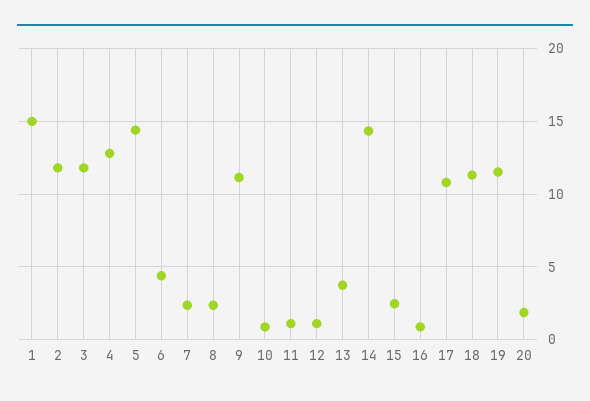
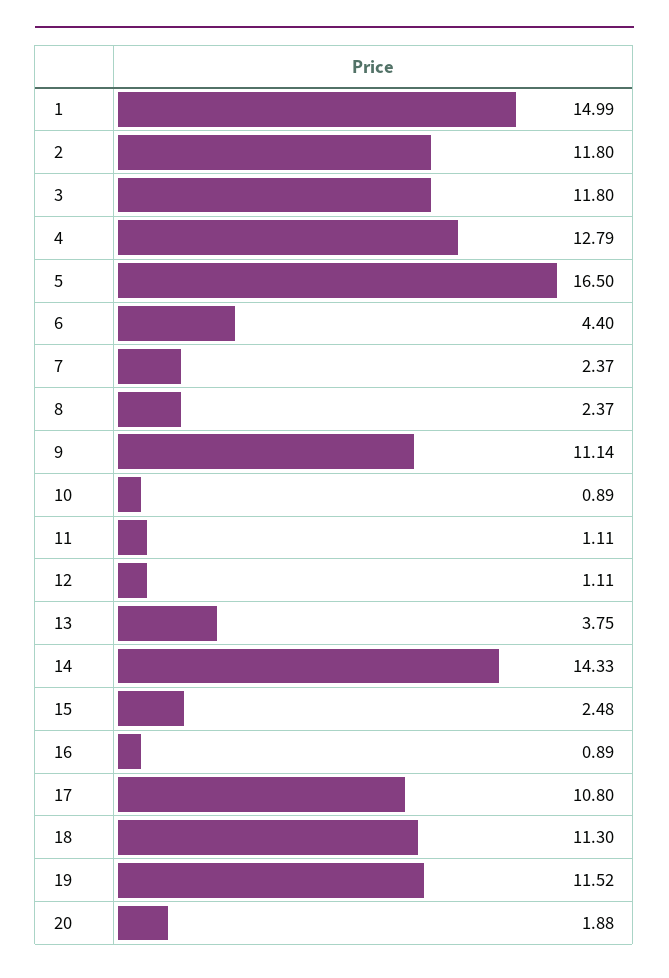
  {
    "1": 14.99,
    "2": 11.8,
    "3": 11.8,
    "4": 12.79,
-   "5": 14.5,
+   "5": 16.5,
    "6": 4.4,
    "7": 2.37,
    "8": 2.37,
    "9": 11.14,
    "10": 0.89,
    "11": 1.11,
    "12": 1.11,
    "13": 3.75,
    "14": 14.33,
    "15": 2.48,
    "16": 0.89,
    "17": 10.8,
    "18": 11.3,
    "19": 11.52,
    "20": 1.88
  }

